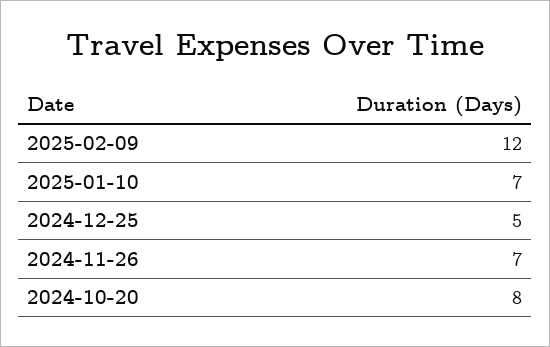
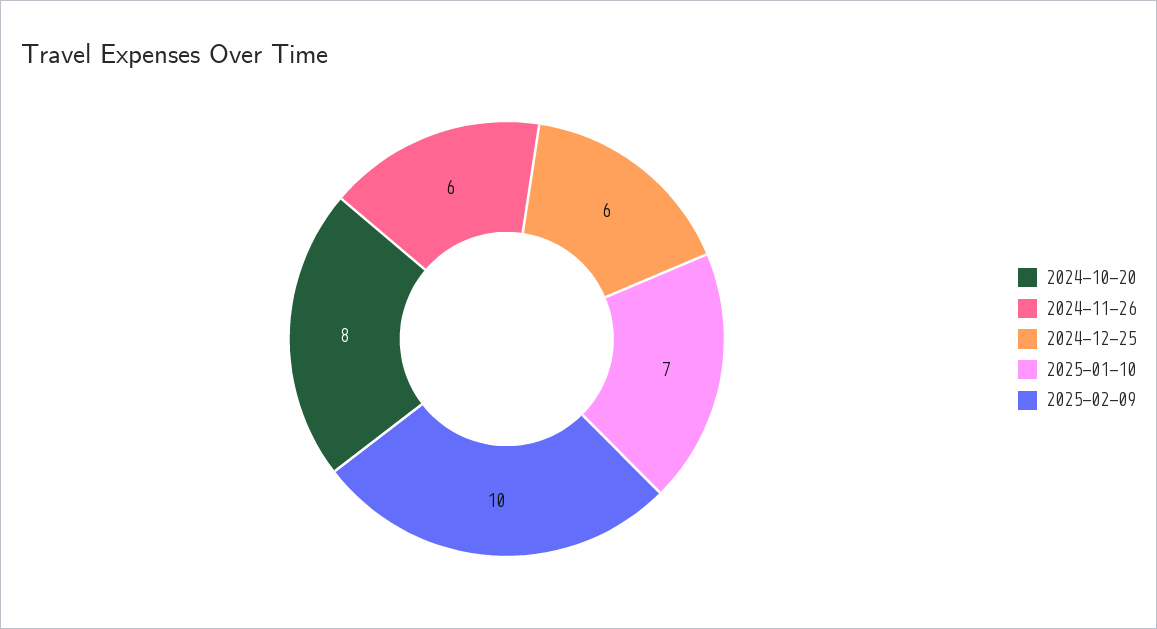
  {
-   "2025-02-09": 12,
+   "2025-02-09": 10,
    "2025-01-10": 7,
-   "2024-12-25": 5,
+   "2024-12-25": 6,
-   "2024-11-26": 7,
+   "2024-11-26": 6,
    "2024-10-20": 8
  }

